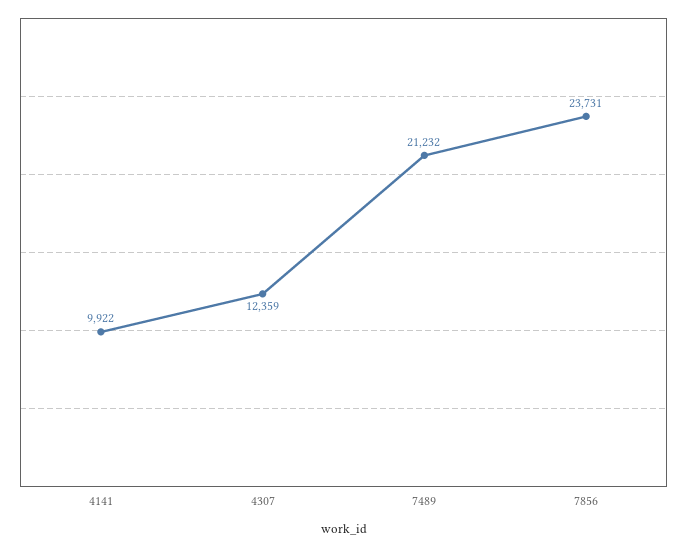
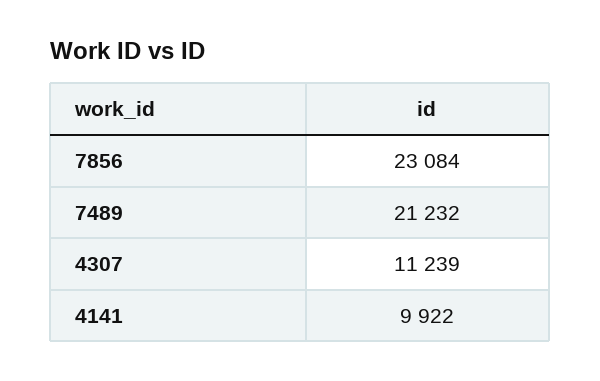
  {
    "4141": 9922,
-   "4307": 12359,
+   "4307": 11239,
    "7489": 21232,
-   "7856": 23731
+   "7856": 23084
  }

